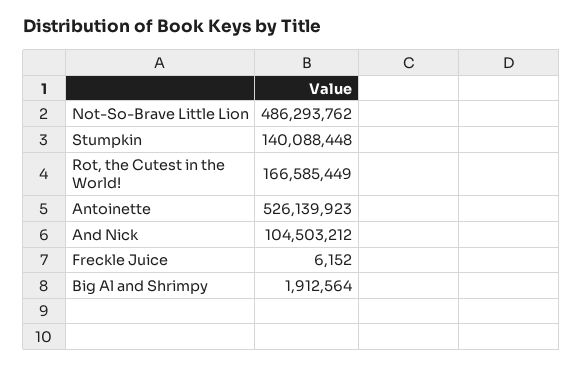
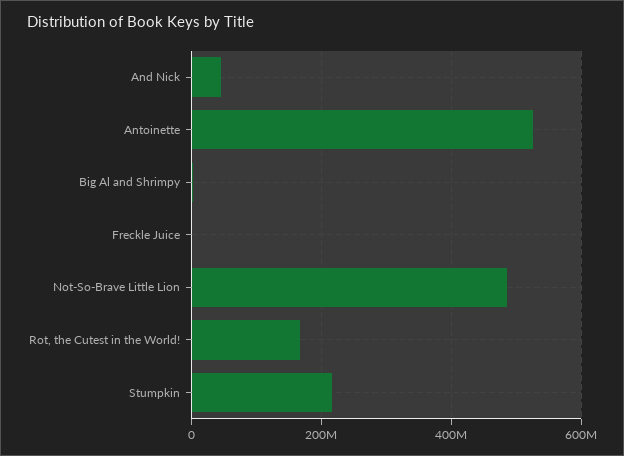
  {
    "Not-So-Brave Little Lion": 486293762,
-   "Stumpkin": 140088448,
+   "Stumpkin": 220000000,
    "Rot, the Cutest in the World!": 166585449,
    "Antoinette": 526139923,
-   "And Nick": 104503212,
+   "And Nick": 40000000,
    "Freckle Juice": 6152,
    "Big Al and Shrimpy": 1912564
  }

